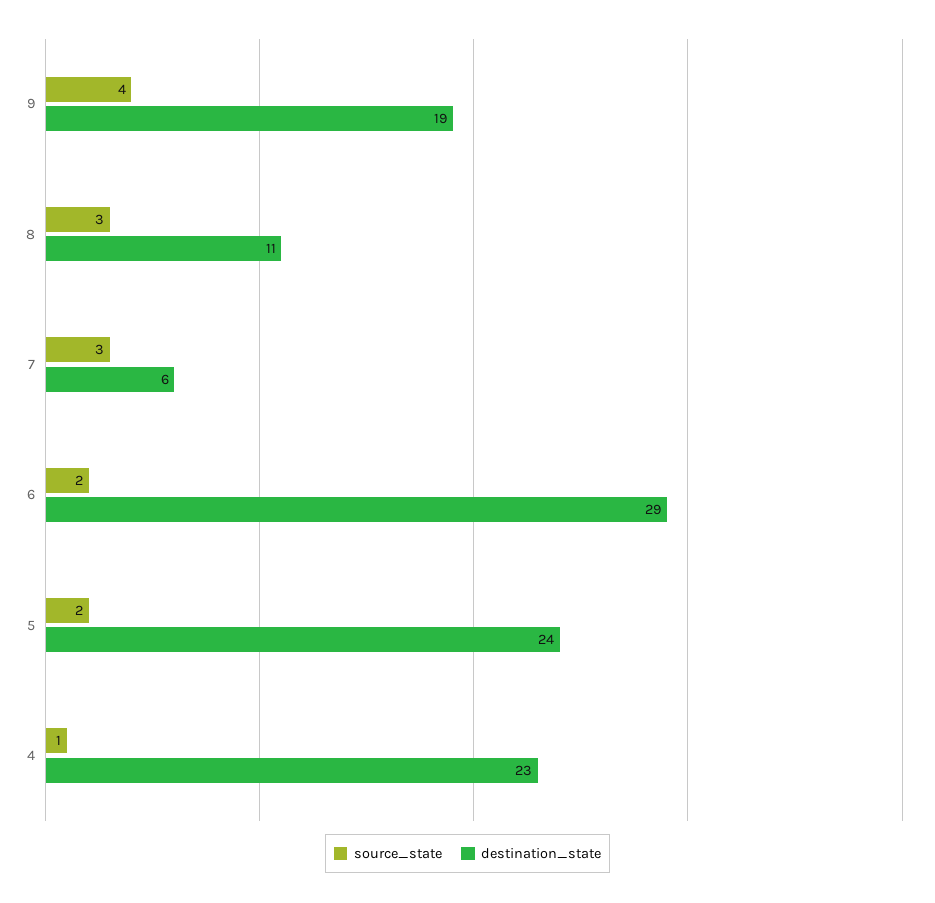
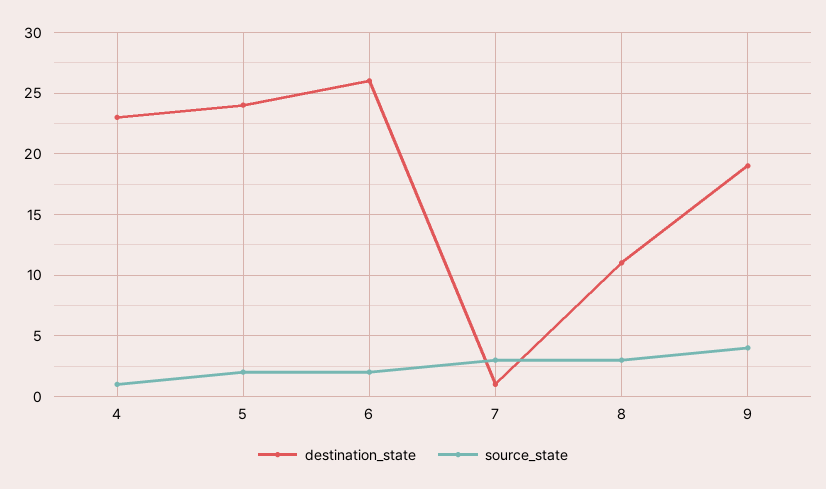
  {
    "source_state": {
      "9": 4,
      "8": 3,
      "7": 3,
      "6": 2,
      "5": 2,
      "4": 1
    },
    "destination_state": {
      "9": 19,
      "8": 11,
-     "7": 6,
+     "7": 1,
-     "6": 29,
+     "6": 26,
      "5": 24,
      "4": 23
    }
  }

